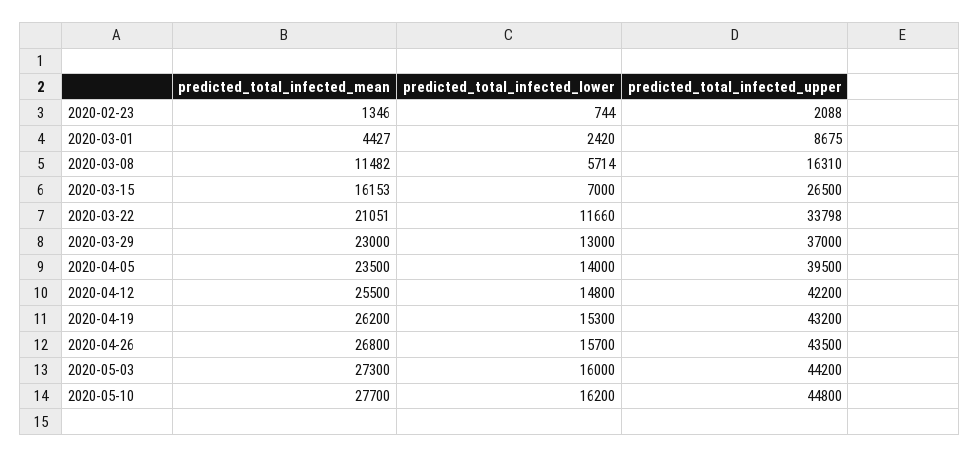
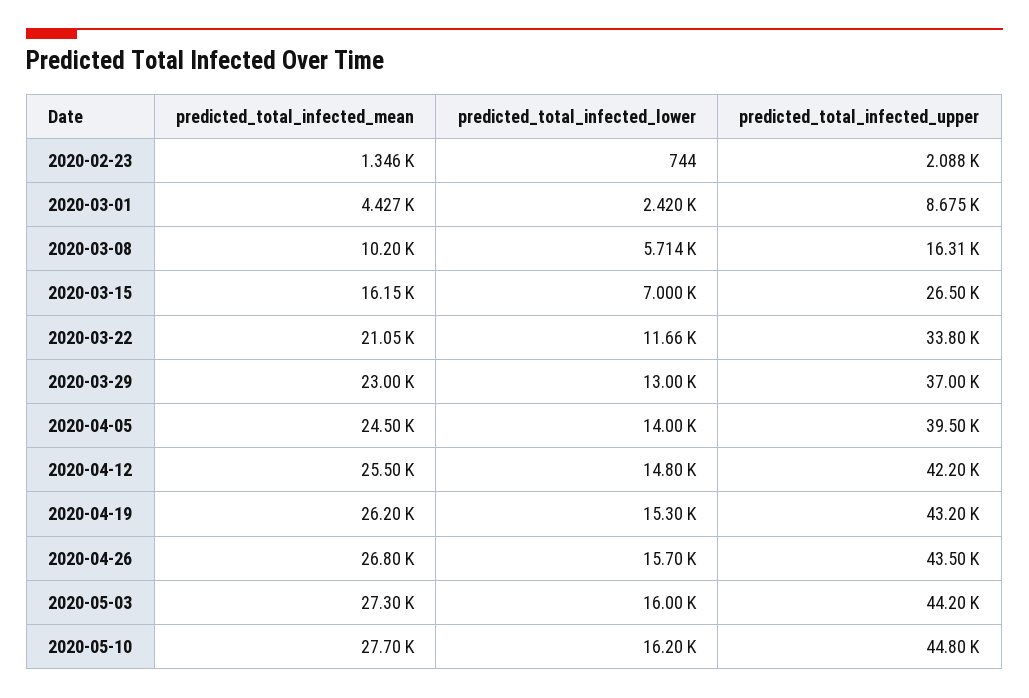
  {
    "predicted_total_infected_mean": {
      "2020-02-23": 1346,
      "2020-03-01": 4427,
-     "2020-03-08": 11482,
+     "2020-03-08": 10200,
      "2020-03-15": 16153,
      "2020-03-22": 21051,
      "2020-03-29": 23000,
-     "2020-04-05": 23500,
+     "2020-04-05": 24500,
      "2020-04-12": 25500,
      "2020-04-19": 26200,
      "2020-04-26": 26800,
      "2020-05-03": 27300,
      "2020-05-10": 27700
    },
    "predicted_total_infected_lower": {
      "2020-02-23": 744,
      "2020-03-01": 2420,
      "2020-03-08": 5714,
      "2020-03-15": 7000,
      "2020-03-22": 11660,
      "2020-03-29": 13000,
      "2020-04-05": 14000,
      "2020-04-12": 14800,
      "2020-04-19": 15300,
      "2020-04-26": 15700,
      "2020-05-03": 16000,
      "2020-05-10": 16200
    },
    "predicted_total_infected_upper": {
      "2020-02-23": 2088,
      "2020-03-01": 8675,
      "2020-03-08": 16310,
      "2020-03-15": 26500,
      "2020-03-22": 33798,
      "2020-03-29": 37000,
      "2020-04-05": 39500,
      "2020-04-12": 42200,
      "2020-04-19": 43200,
      "2020-04-26": 43500,
      "2020-05-03": 44200,
      "2020-05-10": 44800
    }
  }

